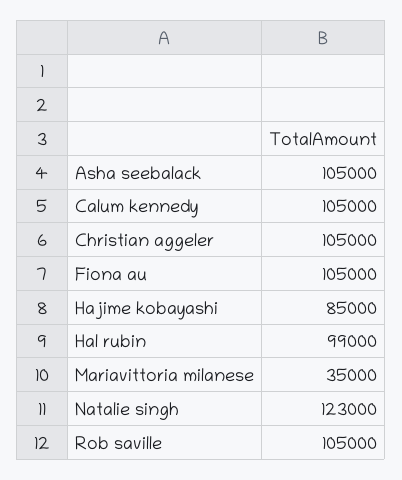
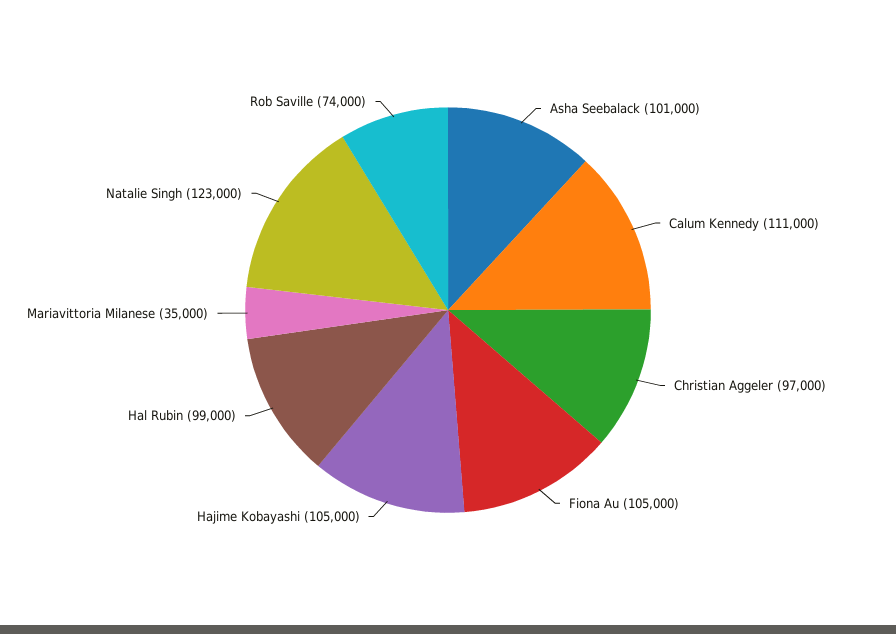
  {
-   "Asha seebalack": 105000,
+   "Asha seebalack": 101000,
-   "Calum kennedy": 105000,
+   "Calum kennedy": 111000,
-   "Christian aggeler": 105000,
+   "Christian aggeler": 97000,
    "Fiona au": 105000,
-   "Hajime kobayashi": 85000,
+   "Hajime kobayashi": 105000,
    "Hal rubin": 99000,
    "Mariavittoria milanese": 35000,
    "Natalie singh": 123000,
-   "Rob saville": 105000
+   "Rob saville": 74000
  }

